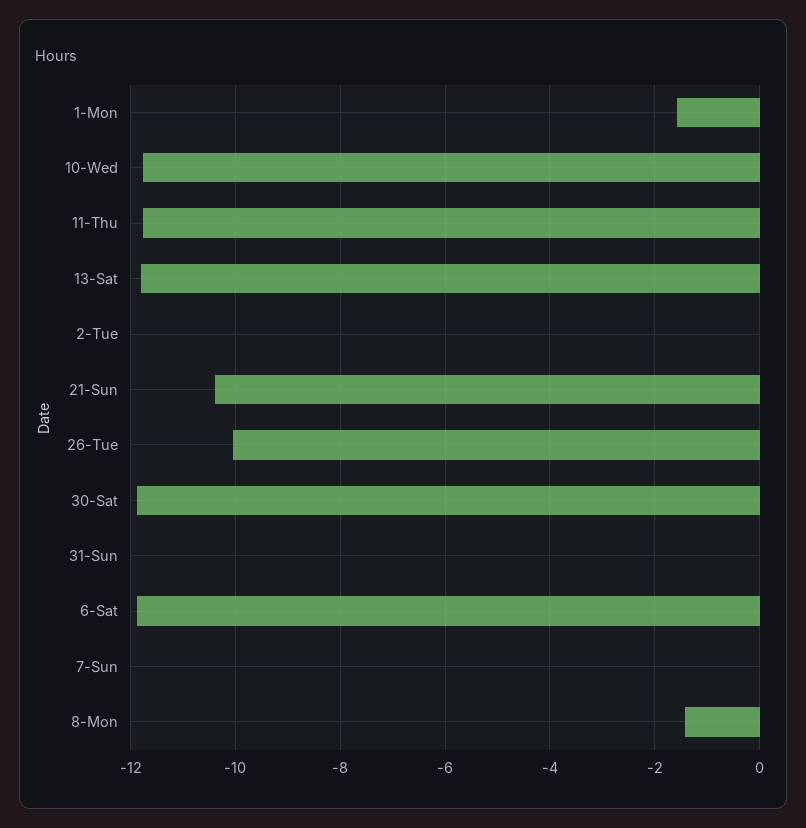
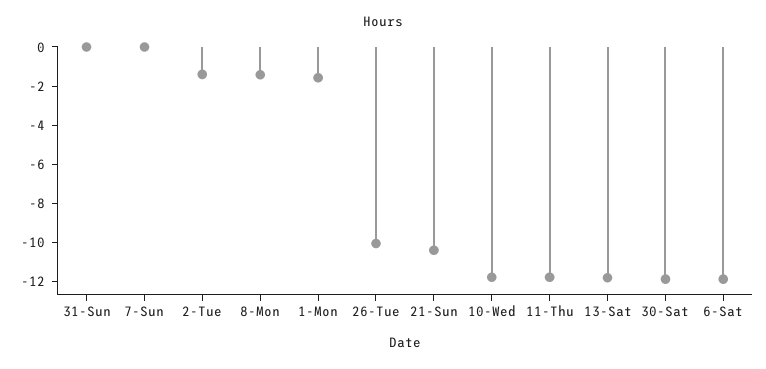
  {
    "1-Mon": -1.6,
    "10-Wed": -11.8,
    "11-Thu": -11.8,
    "13-Sat": -11.8,
-   "2-Tue": 0,
+   "2-Tue": -1.5,
    "21-Sun": -10.4,
    "26-Tue": -10,
    "30-Sat": -11.8,
    "31-Sun": 0,
    "6-Sat": -11.8,
    "7-Sun": 0,
    "8-Mon": -1.4
  }

